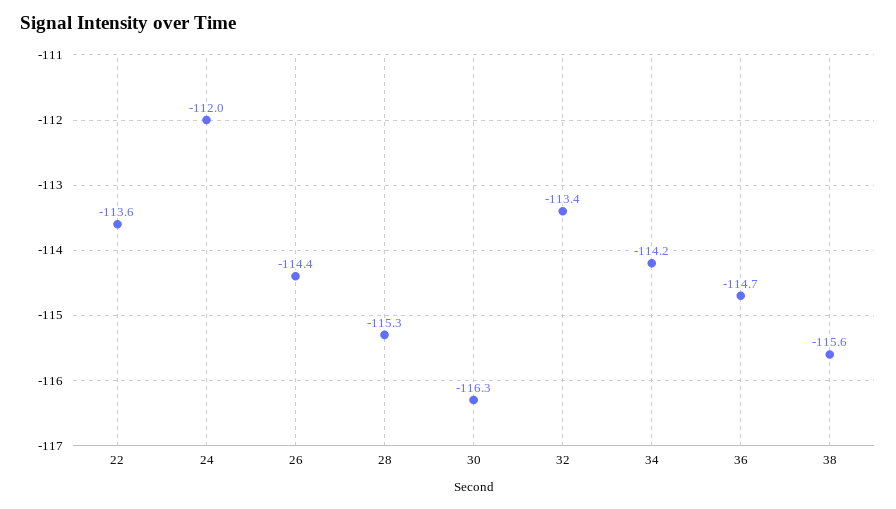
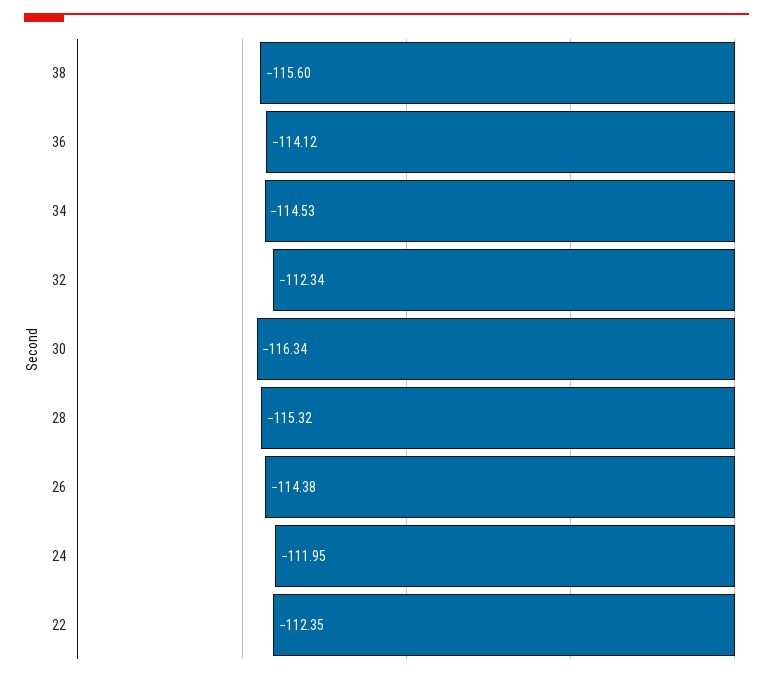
  {
-   "22": -113.6,
+   "22": -112.35,
    "24": -111.95,
    "26": -114.38,
    "28": -115.32,
    "30": -116.34,
-   "32": -113.4,
+   "32": -112.34,
-   "34": -114.2,
+   "34": -114.53,
-   "36": -114.7,
+   "36": -114.12,
    "38": -115.6
  }

